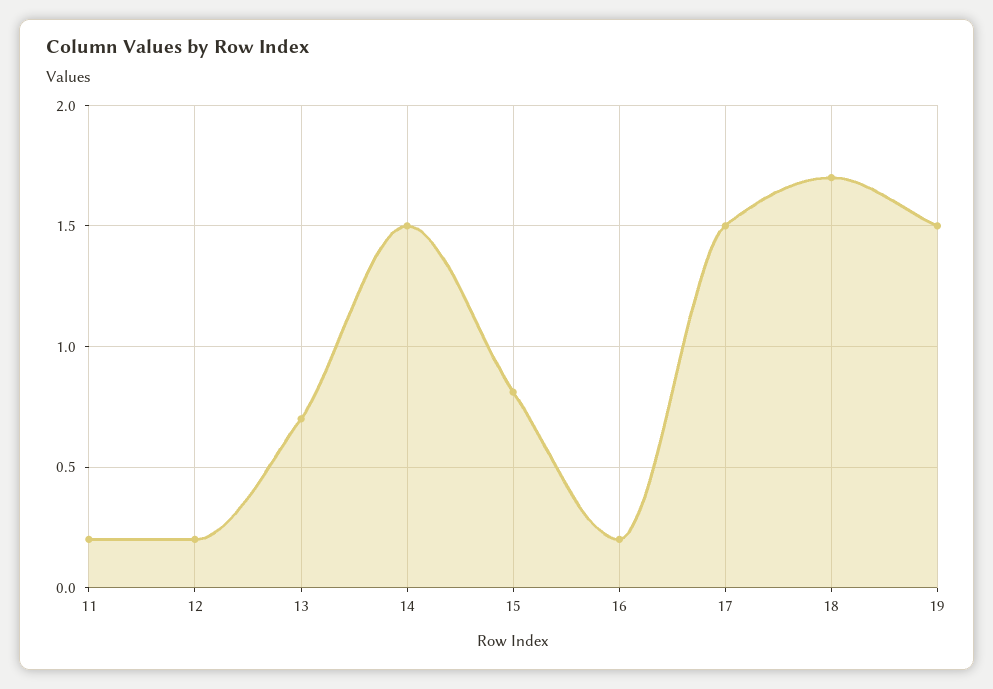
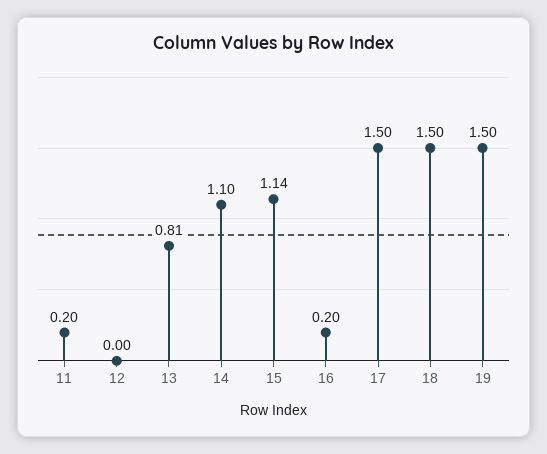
  {
    "11": 0.2,
-   "12": 0.2,
+   "12": 0,
-   "13": 0.7,
+   "13": 0.81,
-   "14": 1.5,
+   "14": 1.1,
-   "15": 0.8,
+   "15": 1.14,
    "16": 0.2,
    "17": 1.5,
-   "18": 1.7,
+   "18": 1.5,
    "19": 1.5
  }

